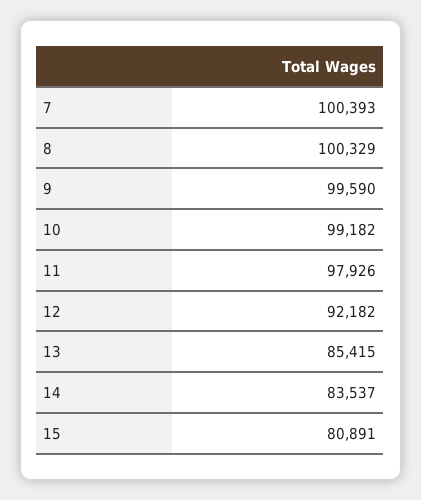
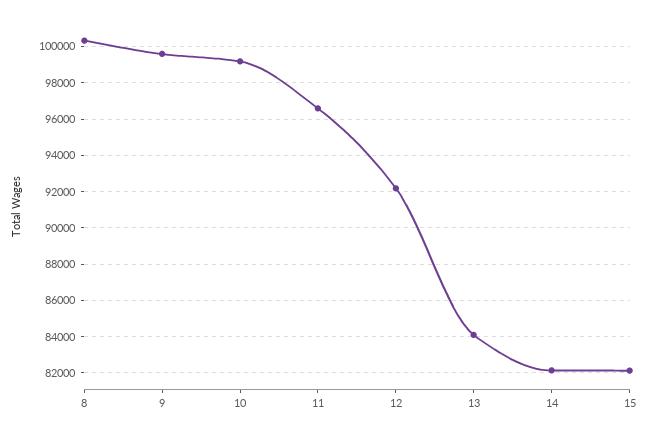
  {
-   "7": 100393,
    "8": 100329,
    "9": 99590,
    "10": 99182,
-   "11": 97926,
+   "11": 96500,
    "12": 92182,
-   "13": 85415,
+   "13": 84000,
-   "14": 83537,
+   "14": 82000,
-   "15": 80891
+   "15": 82000
  }

